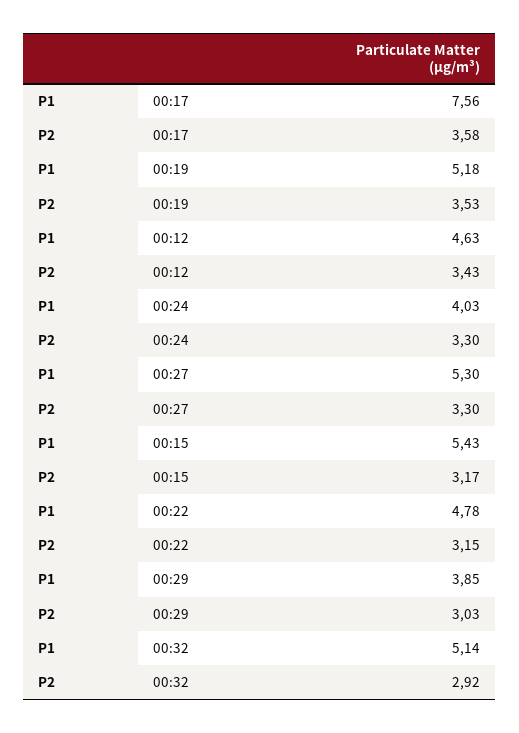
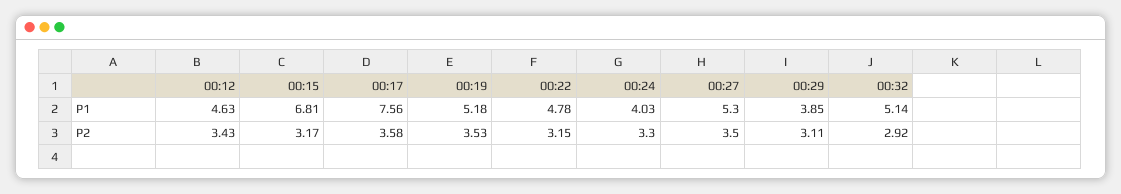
  {
    "P1": {
      "00:17": 7.56,
      "00:19": 5.18,
      "00:12": 4.63,
      "00:24": 4.03,
      "00:27": 5.3,
-     "00:15": 5.43,
+     "00:15": 6.81,
      "00:22": 4.78,
      "00:29": 3.85,
      "00:32": 5.14
    },
    "P2": {
      "00:17": 3.58,
      "00:19": 3.53,
      "00:12": 3.43,
      "00:24": 3.3,
-     "00:27": 3.3,
+     "00:27": 3.5,
      "00:15": 3.17,
      "00:22": 3.15,
-     "00:29": 3.03,
+     "00:29": 3.11,
      "00:32": 2.92
    }
  }

